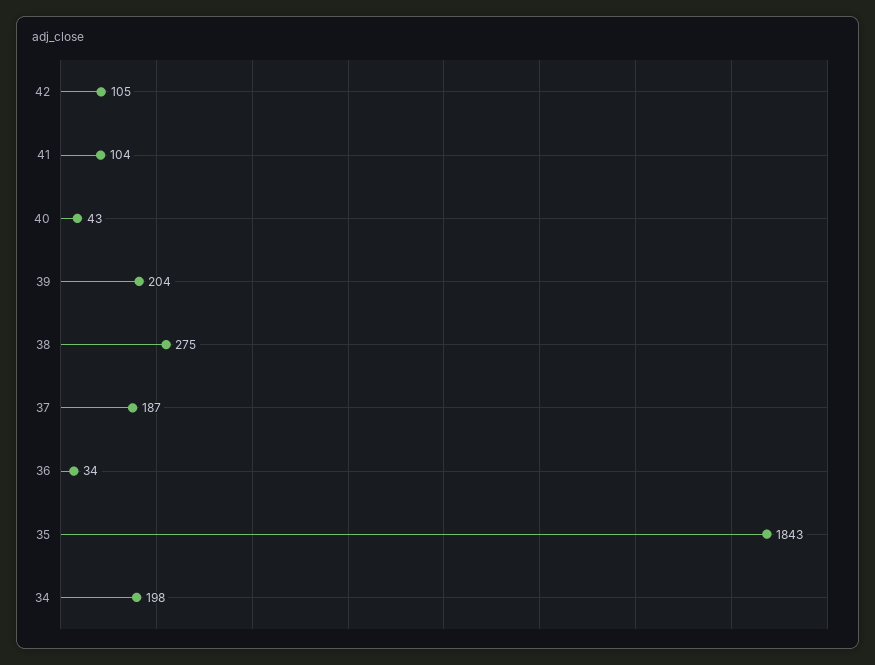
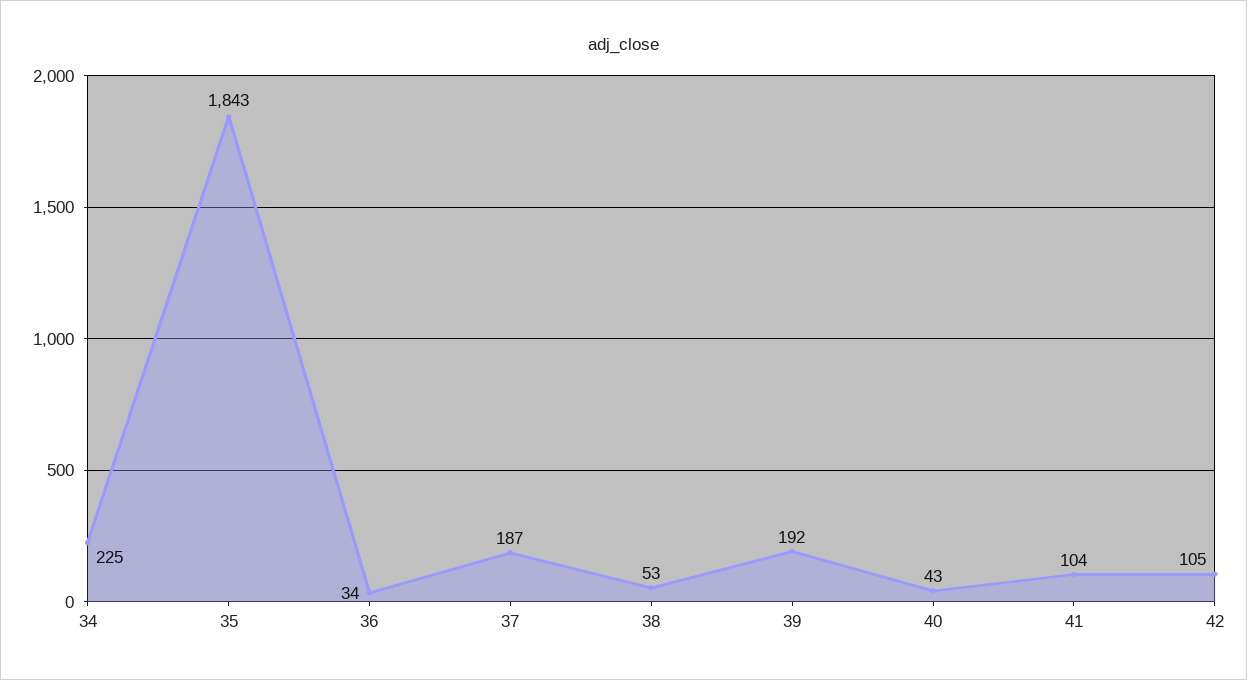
  {
    "42": 105,
    "41": 104,
    "40": 43,
-   "39": 204,
+   "39": 192,
-   "38": 275,
+   "38": 53,
    "37": 187,
    "36": 34,
    "35": 1843,
-   "34": 198
+   "34": 225
  }

